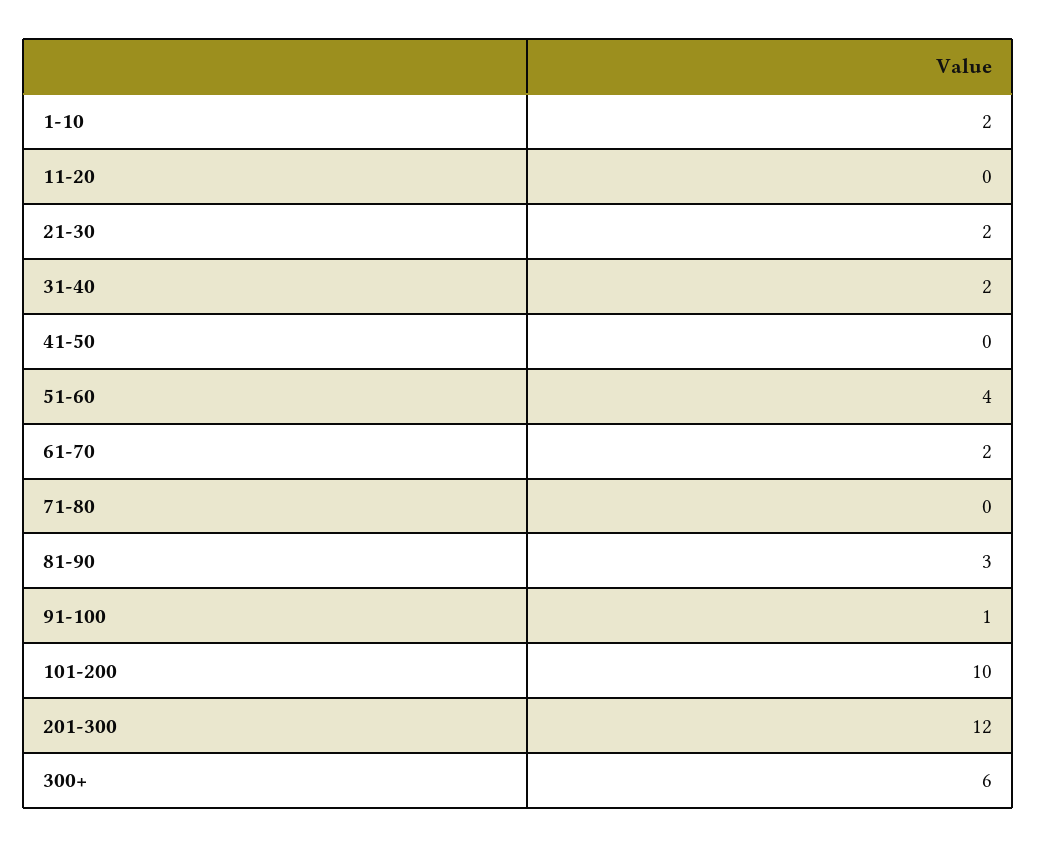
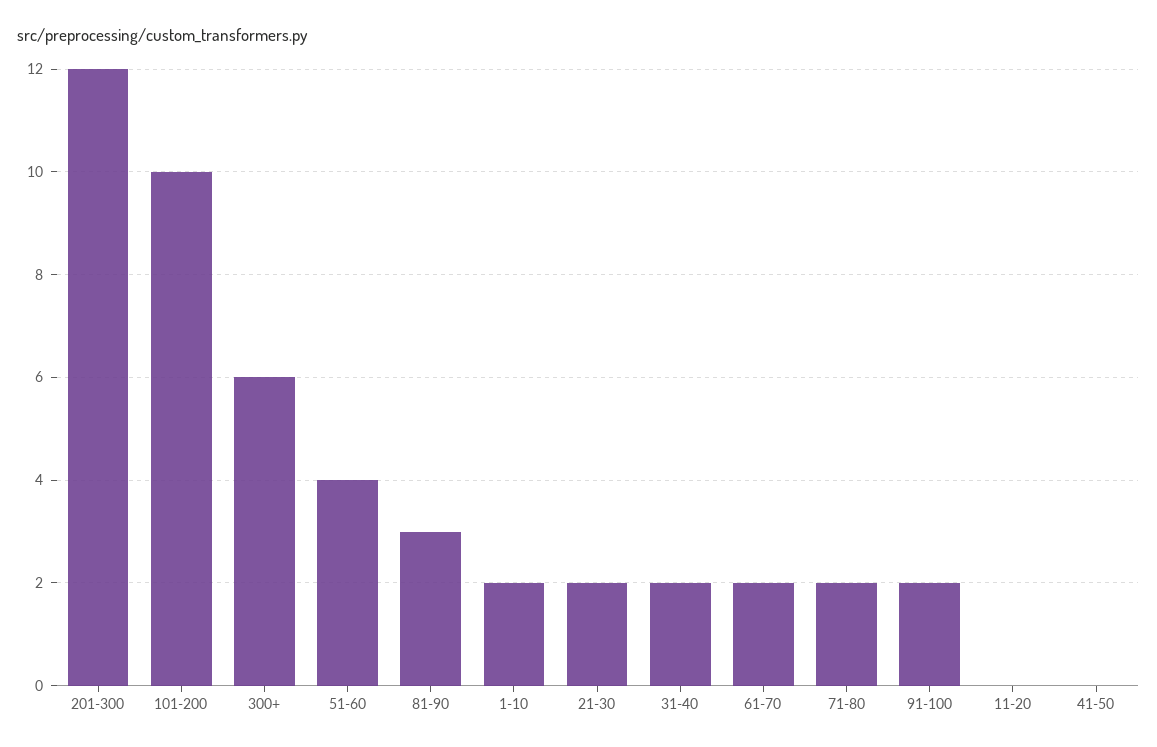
  {
    "1-10": 2,
    "11-20": 0,
    "21-30": 2,
    "31-40": 2,
    "41-50": 0,
    "51-60": 4,
    "61-70": 2,
-   "71-80": 0,
+   "71-80": 2,
    "81-90": 3,
-   "91-100": 1,
+   "91-100": 2,
    "101-200": 10,
    "201-300": 12,
    "300+": 6
  }

